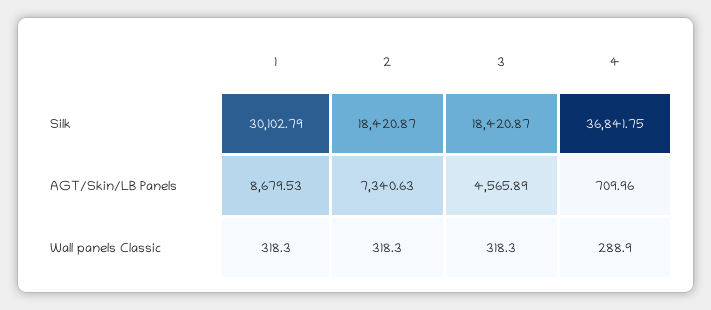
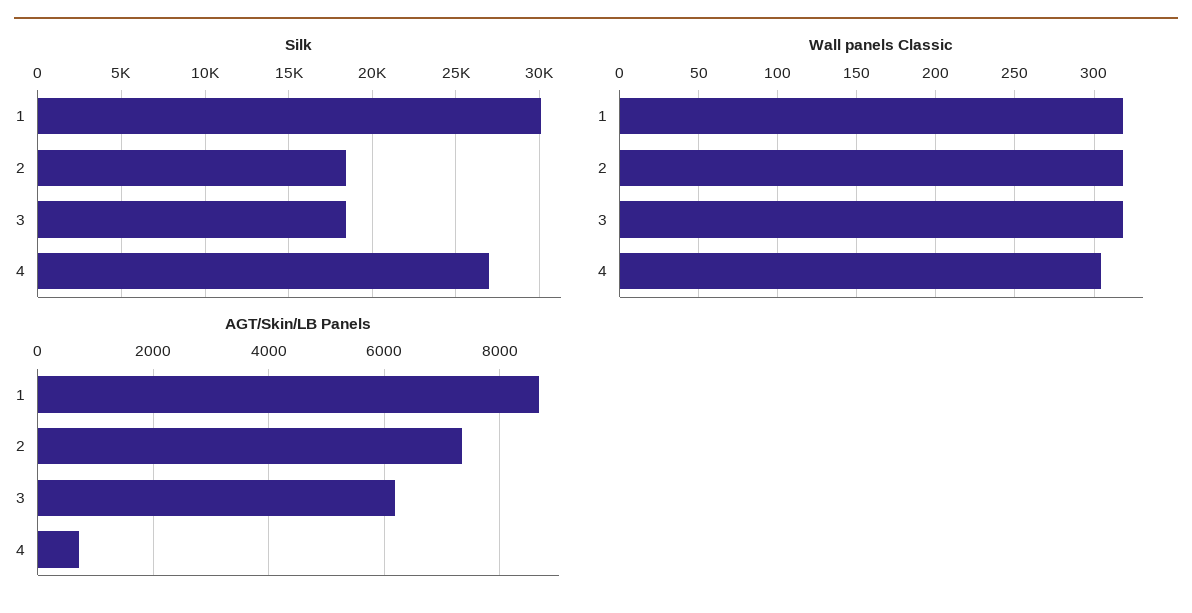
  {
    "Silk": {
      "1": 30102.79,
      "2": 18420.87,
      "3": 18420.87,
-     "4": 36841.75
+     "4": 27000
    },
    "AGT/Skin/LB Panels": {
      "1": 8679.53,
      "2": 7340.63,
-     "3": 4565.89,
+     "3": 6200,
      "4": 709.96
    },
    "Wall panels Classic": {
      "1": 318.3,
      "2": 318.3,
      "3": 318.3,
-     "4": 288.9
+     "4": 305
    }
  }

